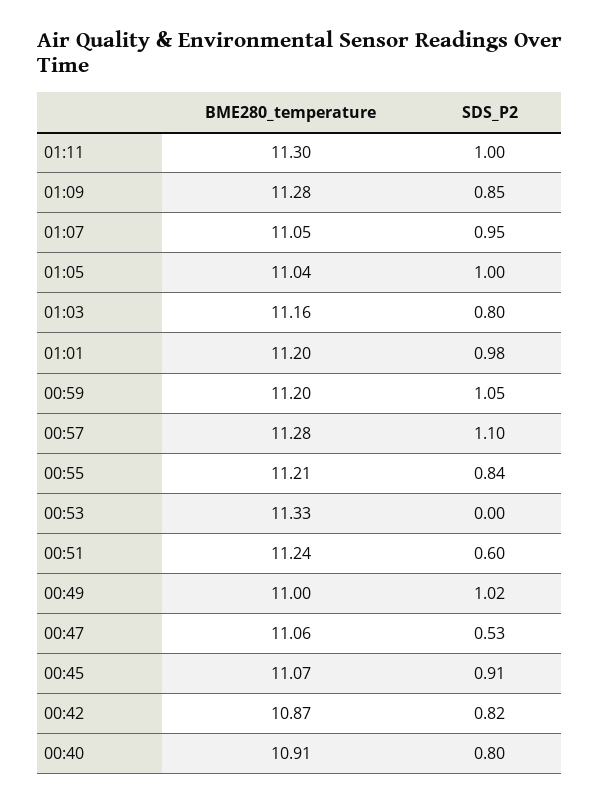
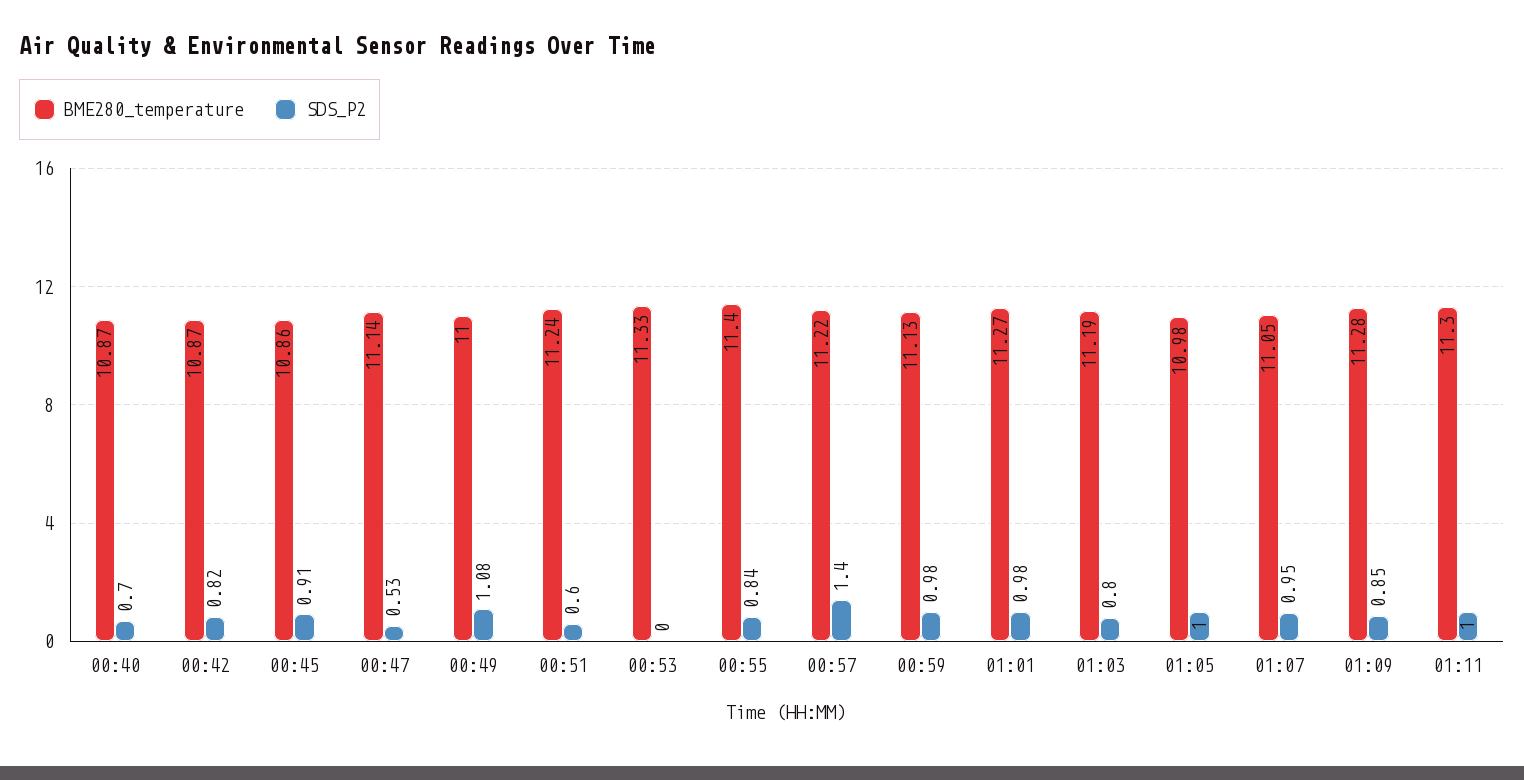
  {
    "BME280_temperature": {
      "01:11": 11.3,
      "01:09": 11.28,
      "01:07": 11.05,
-     "01:05": 11.04,
+     "01:05": 10.98,
-     "01:03": 11.16,
+     "01:03": 11.19,
-     "01:01": 11.2,
+     "01:01": 11.27,
-     "00:59": 11.2,
+     "00:59": 11.13,
-     "00:57": 11.28,
+     "00:57": 11.22,
-     "00:55": 11.21,
+     "00:55": 11.4,
      "00:53": 11.33,
      "00:51": 11.24,
      "00:49": 11,
-     "00:47": 11.06,
+     "00:47": 11.14,
-     "00:45": 11.07,
+     "00:45": 10.86,
      "00:42": 10.87,
-     "00:40": 10.91
+     "00:40": 10.87
    },
    "SDS_P2": {
      "01:11": 1,
      "01:09": 0.85,
      "01:07": 0.95,
      "01:05": 1,
      "01:03": 0.8,
      "01:01": 0.98,
-     "00:59": 1.05,
+     "00:59": 0.98,
-     "00:57": 1.1,
+     "00:57": 1.4,
      "00:55": 0.84,
      "00:53": 0,
      "00:51": 0.6,
-     "00:49": 1.02,
+     "00:49": 1.08,
      "00:47": 0.53,
      "00:45": 0.91,
      "00:42": 0.82,
-     "00:40": 0.8
+     "00:40": 0.7
    }
  }

